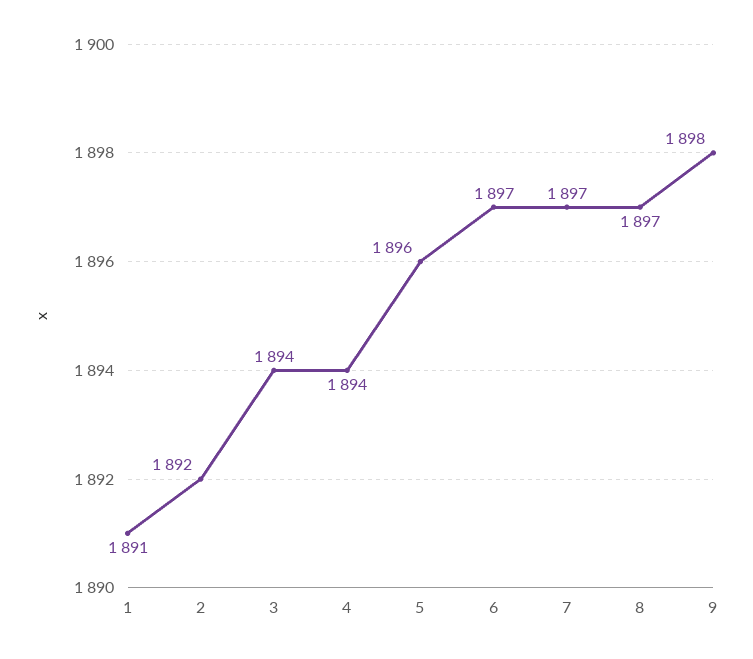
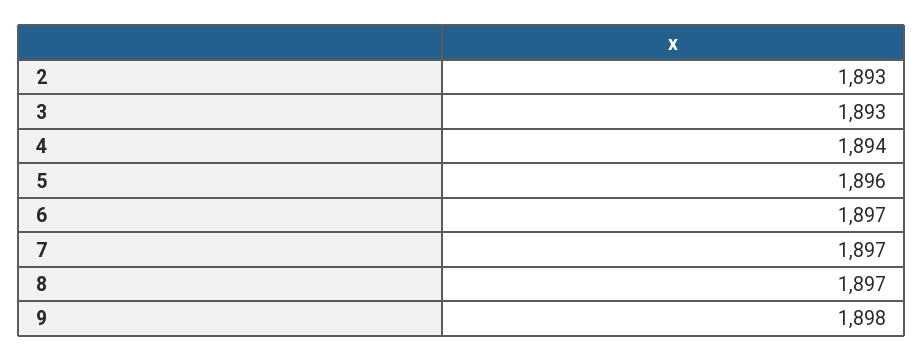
  {
-   "1": 1891,
-   "2": 1892,
+   "2": 1893,
-   "3": 1894,
+   "3": 1893,
    "4": 1894,
    "5": 1896,
    "6": 1897,
    "7": 1897,
    "8": 1897,
    "9": 1898
  }

